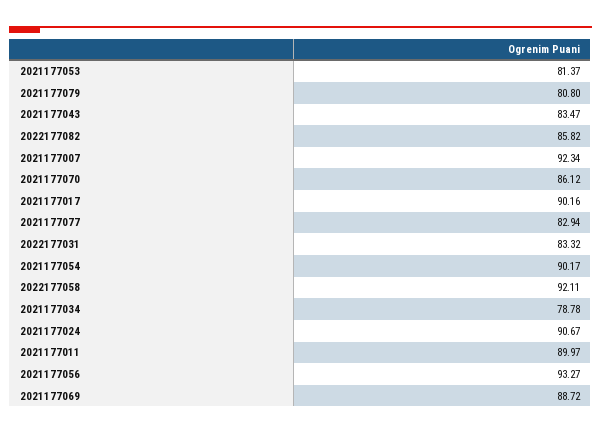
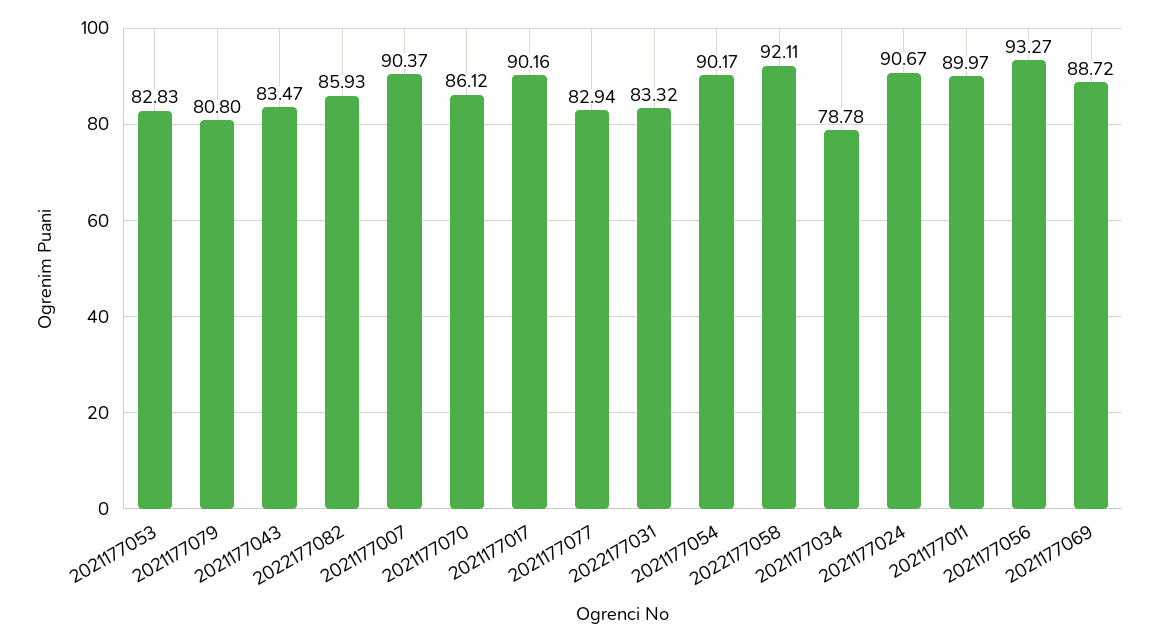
  {
-   "2021177053": 81.37,
+   "2021177053": 82.83,
    "2021177079": 80.8,
    "2021177043": 83.47,
-   "2022177082": 85.82,
+   "2022177082": 85.93,
-   "2021177007": 92.34,
+   "2021177007": 90.37,
    "2021177070": 86.12,
    "2021177017": 90.16,
    "2021177077": 82.94,
    "2022177031": 83.32,
    "2021177054": 90.17,
    "2022177058": 92.11,
    "2021177034": 78.78,
    "2021177024": 90.67,
    "2021177011": 89.97,
    "2021177056": 93.27,
    "2021177069": 88.72
  }

